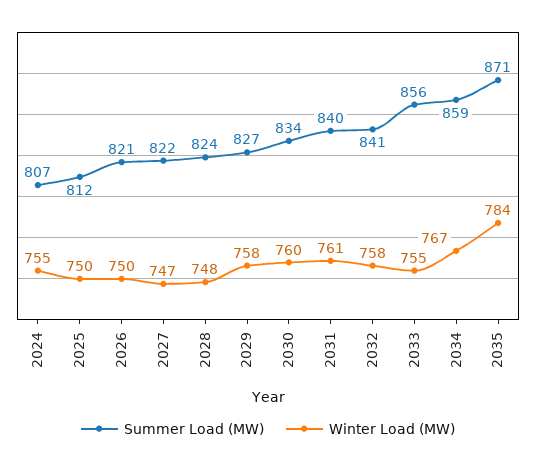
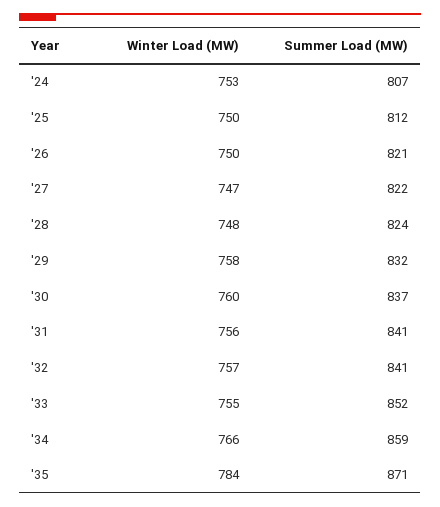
  {
    "Summer Load (MW)": {
      "2024": 807,
      "2025": 812,
      "2026": 821,
      "2027": 822,
      "2028": 824,
-     "2029": 827,
+     "2029": 832,
-     "2030": 834,
+     "2030": 837,
-     "2031": 840,
+     "2031": 841,
      "2032": 841,
-     "2033": 856,
+     "2033": 852,
      "2034": 859,
      "2035": 871
    },
    "Winter Load (MW)": {
-     "2024": 755,
+     "2024": 753,
      "2025": 750,
      "2026": 750,
      "2027": 747,
      "2028": 748,
      "2029": 758,
      "2030": 760,
-     "2031": 761,
+     "2031": 756,
-     "2032": 758,
+     "2032": 757,
      "2033": 755,
-     "2034": 767,
+     "2034": 766,
      "2035": 784
    }
  }

